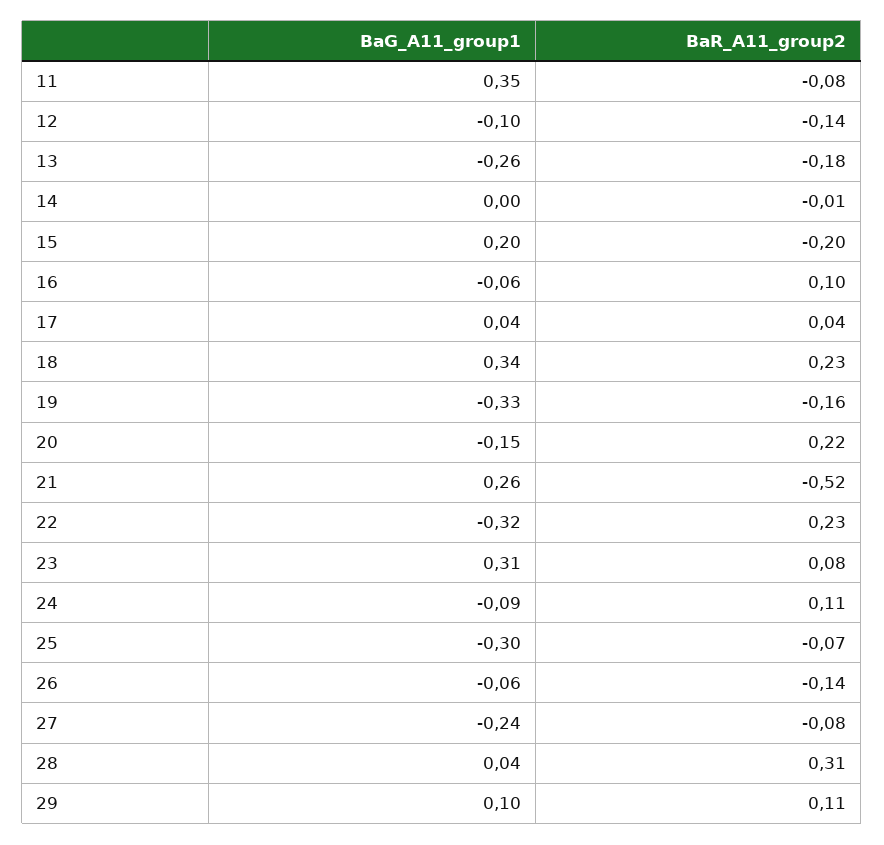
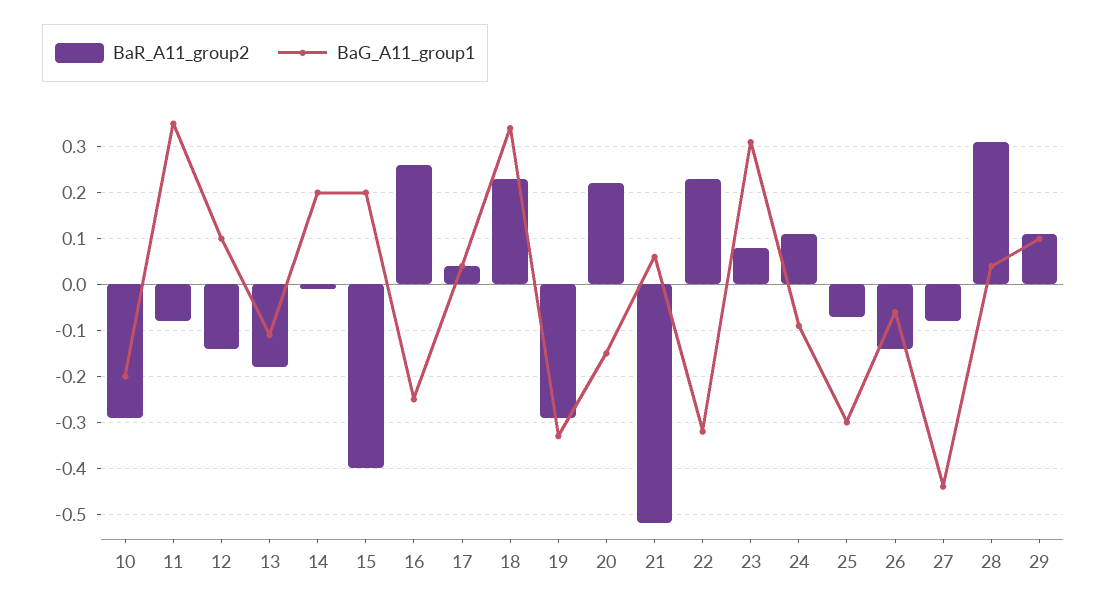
  {
    "BaG_A11_group1": {
      "11": 0.35,
-     "12": -0.1,
+     "12": 0.1,
-     "13": -0.26,
+     "13": -0.1,
-     "14": 0,
+     "14": 0.2,
      "15": 0.2,
-     "16": -0.06,
+     "16": -0.25,
      "17": 0.04,
      "18": 0.34,
      "19": -0.33,
      "20": -0.15,
-     "21": 0.26,
+     "21": 0.05,
      "22": -0.32,
      "23": 0.31,
      "24": -0.09,
      "25": -0.3,
      "26": -0.06,
-     "27": -0.24,
+     "27": -0.45,
      "28": 0.04,
-     "29": 0.1
+     "29": 0.1,
+     "10": -0.2
    },
    "BaR_A11_group2": {
      "11": -0.08,
      "12": -0.14,
      "13": -0.18,
      "14": -0.01,
-     "15": -0.2,
+     "15": -0.4,
-     "16": 0.1,
+     "16": 0.25,
      "17": 0.04,
      "18": 0.23,
-     "19": -0.16,
+     "19": -0.3,
      "20": 0.22,
      "21": -0.52,
      "22": 0.23,
      "23": 0.08,
      "24": 0.11,
      "25": -0.07,
      "26": -0.14,
      "27": -0.08,
      "28": 0.31,
-     "29": 0.11
+     "29": 0.11,
+     "10": -0.3
    }
  }

